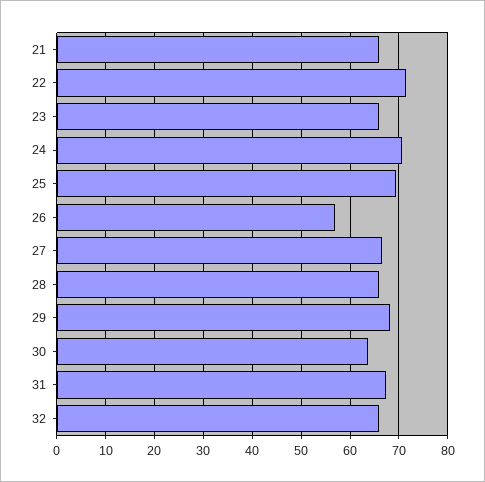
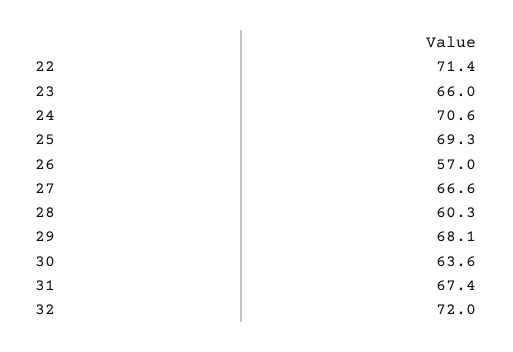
  {
-   "21": 66,
    "22": 71.4,
    "23": 66,
    "24": 70.6,
    "25": 69.3,
    "26": 57,
    "27": 66.6,
-   "28": 66,
+   "28": 60.3,
    "29": 68.1,
    "30": 63.6,
    "31": 67.4,
-   "32": 66
+   "32": 72
  }

